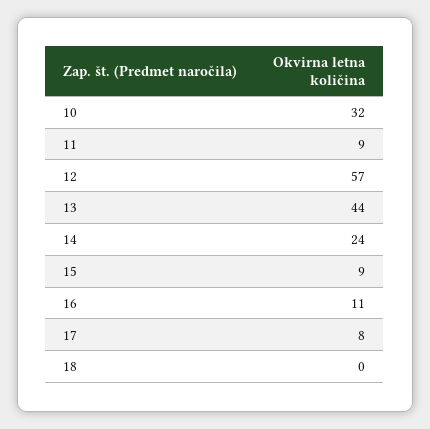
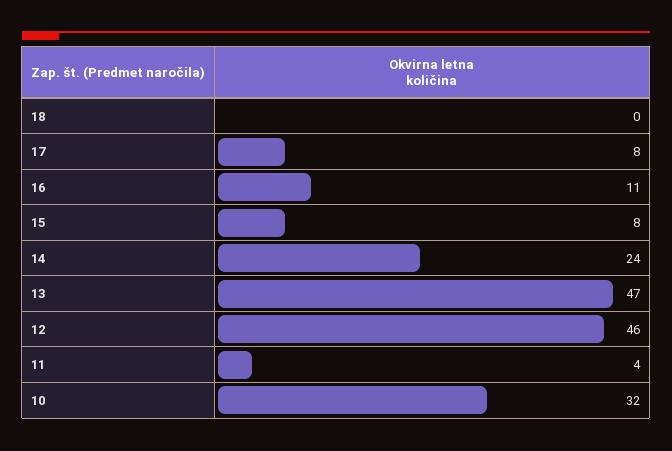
  {
    "10": 32,
-   "11": 9,
+   "11": 4,
-   "12": 57,
+   "12": 46,
-   "13": 44,
+   "13": 47,
    "14": 24,
-   "15": 9,
+   "15": 8,
    "16": 11,
    "17": 8,
    "18": 0
  }

